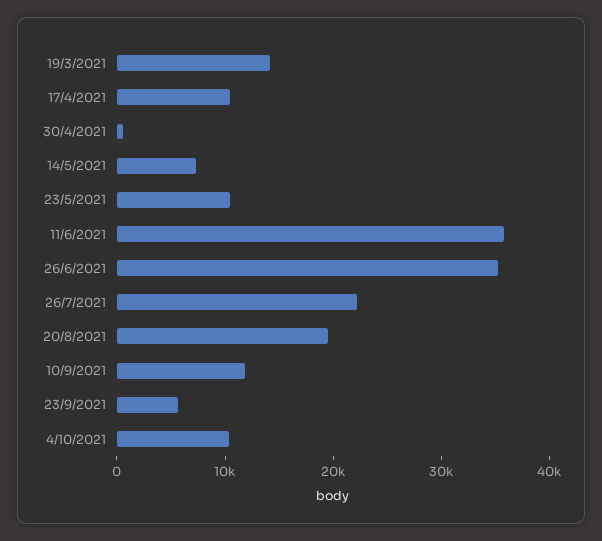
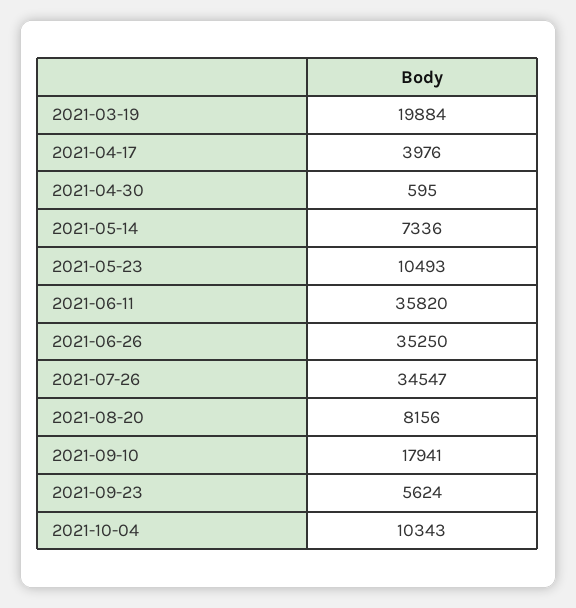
  {
-   "19/3/2021": 14000,
+   "19/3/2021": 19884,
-   "17/4/2021": 10000,
+   "17/4/2021": 3976,
    "30/4/2021": 595,
    "14/5/2021": 7336,
    "23/5/2021": 10493,
    "11/6/2021": 35820,
    "26/6/2021": 35250,
-   "26/7/2021": 22000,
+   "26/7/2021": 34547,
-   "20/8/2021": 20000,
+   "20/8/2021": 8156,
-   "10/9/2021": 12000,
+   "10/9/2021": 17941,
    "23/9/2021": 5624,
    "4/10/2021": 10343
  }

